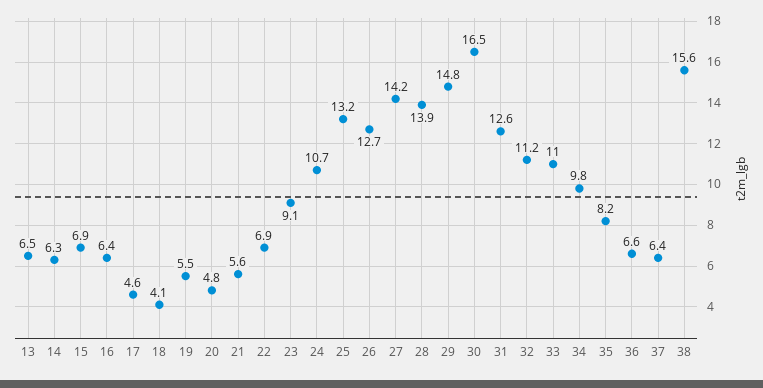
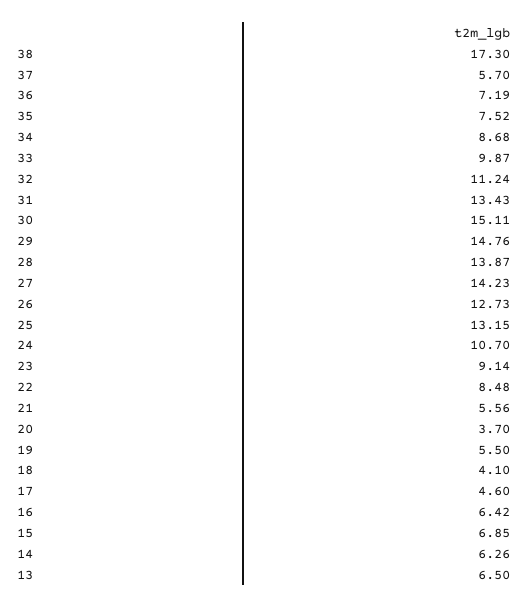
  {
    "13": 6.5,
    "14": 6.26,
    "15": 6.85,
    "16": 6.42,
    "17": 4.6,
    "18": 4.1,
    "19": 5.5,
-   "20": 4.8,
+   "20": 3.7,
    "21": 5.56,
-   "22": 6.9,
+   "22": 8.48,
    "23": 9.14,
    "24": 10.7,
    "25": 13.15,
    "26": 12.73,
    "27": 14.23,
    "28": 13.87,
    "29": 14.76,
-   "30": 16.5,
+   "30": 15.11,
-   "31": 12.6,
+   "31": 13.43,
    "32": 11.24,
-   "33": 11,
+   "33": 9.87,
-   "34": 9.8,
+   "34": 8.68,
-   "35": 8.2,
+   "35": 7.52,
-   "36": 6.6,
+   "36": 7.19,
-   "37": 6.4,
+   "37": 5.7,
-   "38": 15.6
+   "38": 17.3
  }

